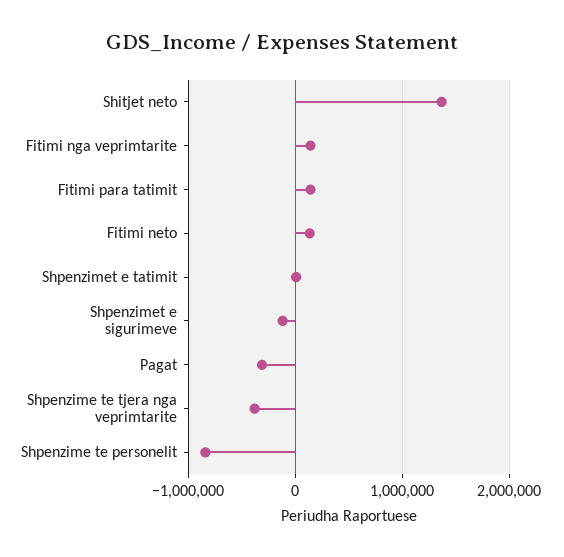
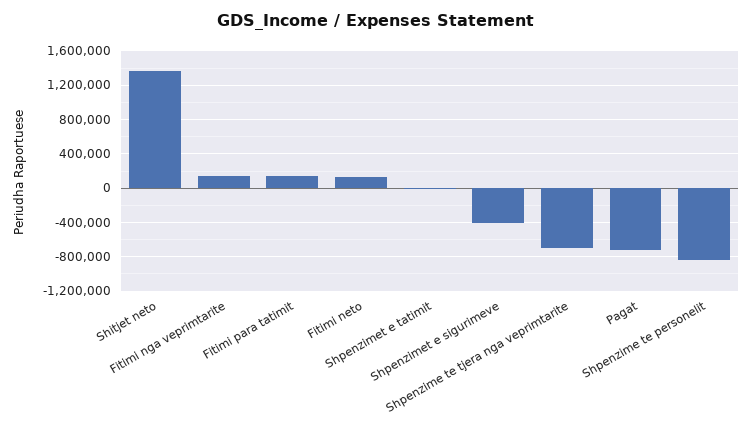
  {
    "Shitjet neto": 1400000,
    "Fitimi nga veprimtarite": 100000,
    "Fitimi para tatimit": 100000,
    "Fitimi neto": 100000,
    "Shpenzimet e tatimit": 0,
-   "Shpenzimet e sigurimeve": -100000,
+   "Shpenzimet e sigurimeve": -400000,
-   "Pagat": -300000,
+   "Pagat": -700000,
-   "Shpenzime te tjera nga veprimtarite": -400000,
+   "Shpenzime te tjera nga veprimtarite": -700000,
    "Shpenzime te personelit": -800000
  }

